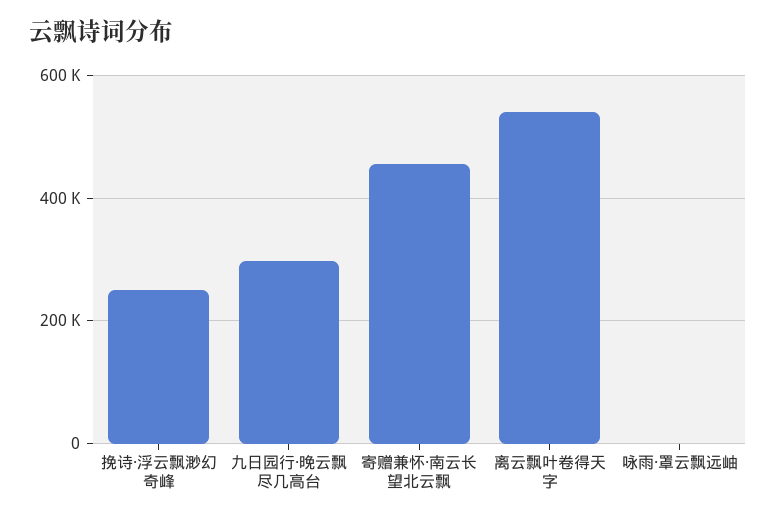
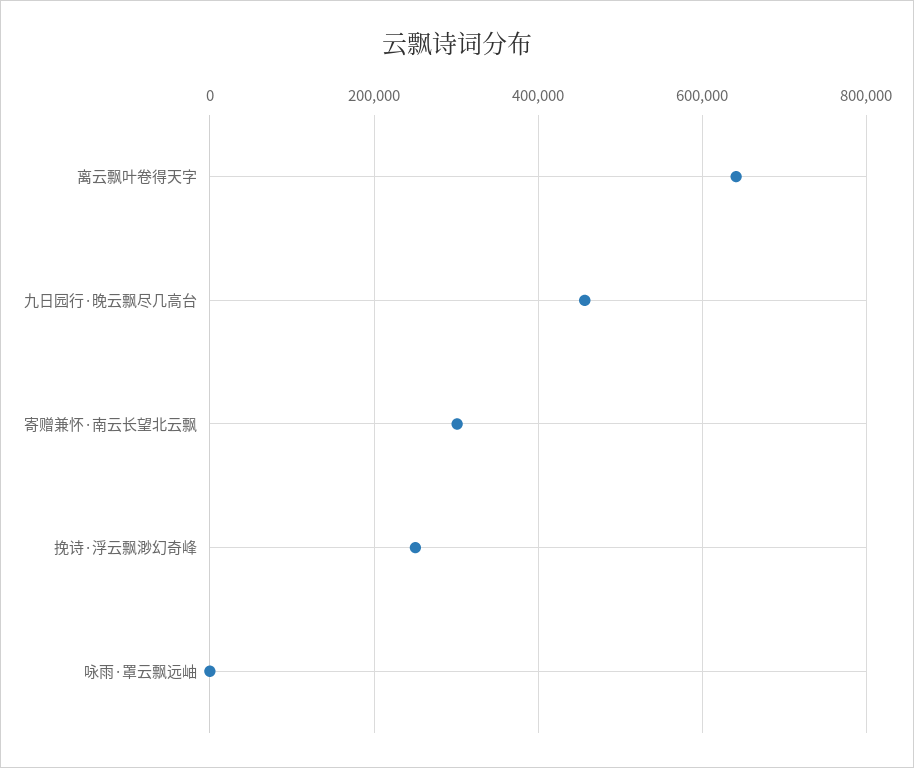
  {
    "挽诗·浮云飘渺幻奇峰": 260000,
-   "九日园行·晚云飘尽几高台": 300000,
+   "九日园行·晚云飘尽几高台": 460000,
-   "寄赠兼怀·南云长望北云飘": 460000,
+   "寄赠兼怀·南云长望北云飘": 300000,
-   "离云飘叶卷得天字": 540000,
+   "离云飘叶卷得天字": 640000,
    "咏雨·罩云飘远岫": 0
  }

